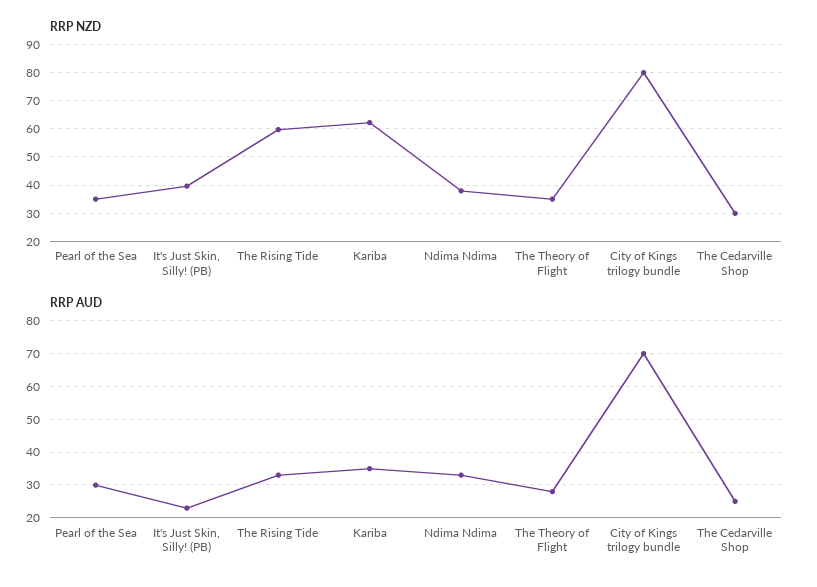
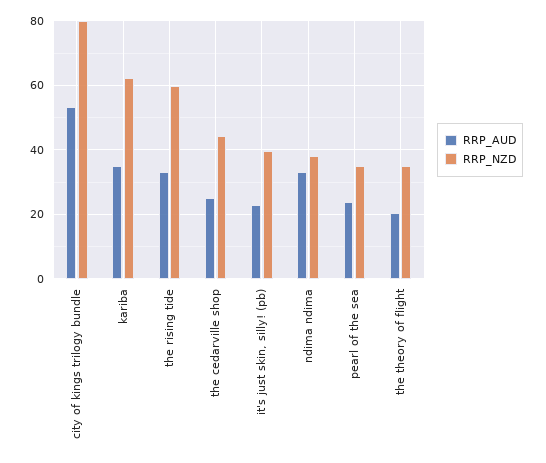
  {
    "RRP NZD": {
      "Pearl of the Sea": 34,
      "It's Just Skin, Silly! (PB)": 40,
      "The Rising Tide": 60,
      "Kariba": 62,
      "Ndima Ndima": 38,
      "The Theory of Flight": 34,
      "City of Kings trilogy bundle": 80,
-     "The Cedarville Shop": 30
+     "The Cedarville Shop": 44
    },
    "RRP AUD": {
-     "Pearl of the Sea": 30,
+     "Pearl of the Sea": 24,
      "It's Just Skin, Silly! (PB)": 22,
      "The Rising Tide": 32,
      "Kariba": 34,
      "Ndima Ndima": 32,
-     "The Theory of Flight": 28,
+     "The Theory of Flight": 20,
-     "City of Kings trilogy bundle": 70,
+     "City of Kings trilogy bundle": 54,
      "The Cedarville Shop": 24
    }
  }

